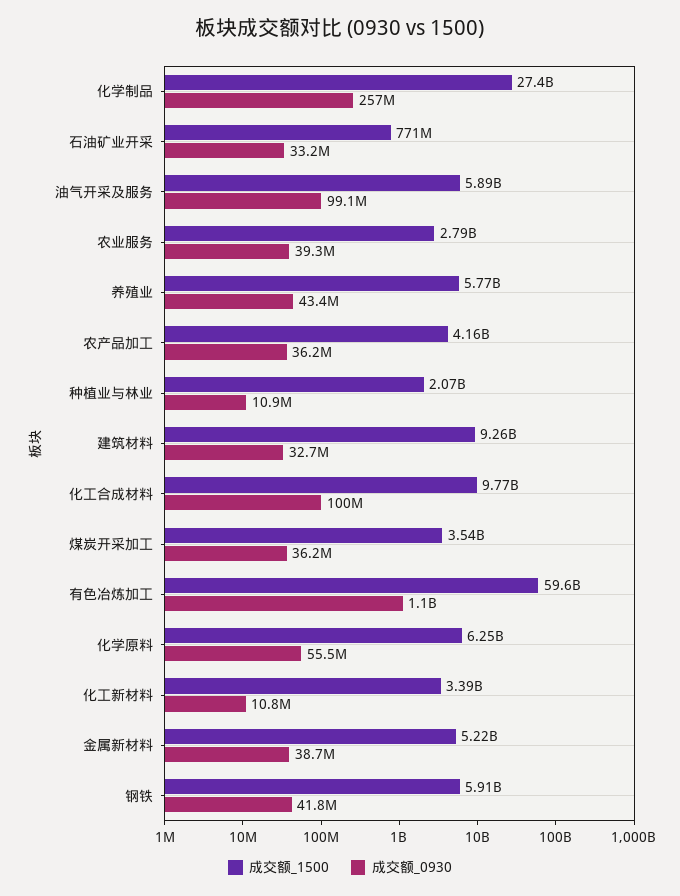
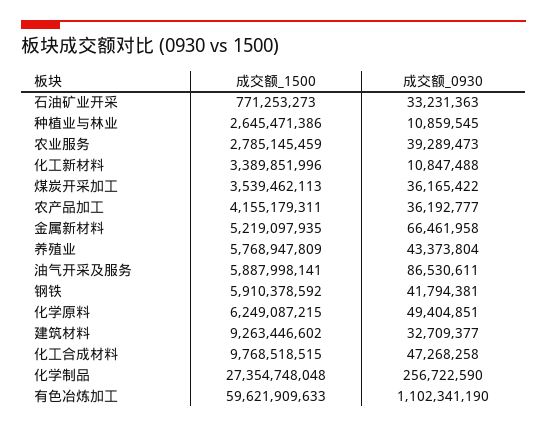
  {
    "成交额_1500": {
      "化学制品": 27354748048,
      "石油矿业开采": 771253273,
      "油气开采及服务": 5887998141,
      "农业服务": 2785145459,
      "养殖业": 5768947809,
      "农产品加工": 4155179311,
-     "种植业与林业": 2070000000,
+     "种植业与林业": 2645471386,
      "建筑材料": 9263446602,
      "化工合成材料": 9768518515,
      "煤炭开采加工": 3539462113,
      "有色冶炼加工": 59621909633,
      "化学原料": 6249087215,
      "化工新材料": 3389851996,
      "金属新材料": 5219097935,
      "钢铁": 5910378592
    },
    "成交额_0930": {
      "化学制品": 256722590,
      "石油矿业开采": 33231363,
-     "油气开采及服务": 99100000,
+     "油气开采及服务": 86530611,
      "农业服务": 39289473,
      "养殖业": 43373804,
      "农产品加工": 36192777,
      "种植业与林业": 10859545,
      "建筑材料": 32709377,
-     "化工合成材料": 100000000,
+     "化工合成材料": 47268258,
      "煤炭开采加工": 36165422,
      "有色冶炼加工": 1102341190,
-     "化学原料": 55500000,
+     "化学原料": 49404851,
      "化工新材料": 10847488,
-     "金属新材料": 38700000,
+     "金属新材料": 66461958,
      "钢铁": 41794381
    }
  }

